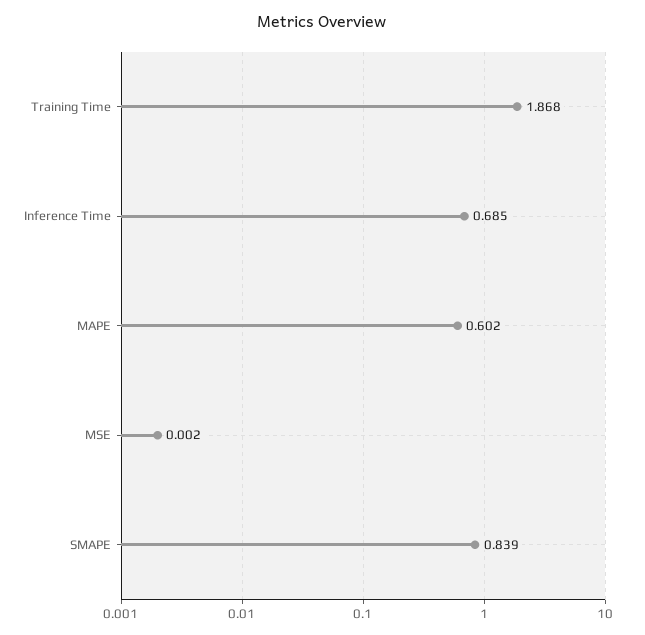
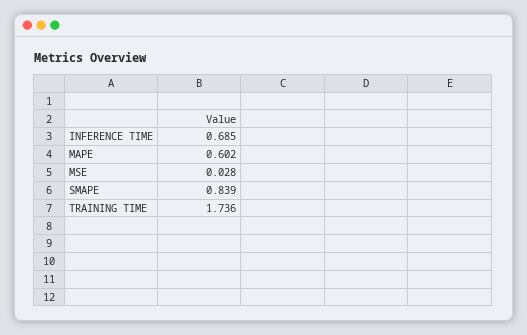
  {
-   "Training Time": 1.868,
+   "Training Time": 1.736,
    "Inference Time": 0.685,
    "MAPE": 0.602,
-   "MSE": 0.002,
+   "MSE": 0.028,
    "SMAPE": 0.839
  }

